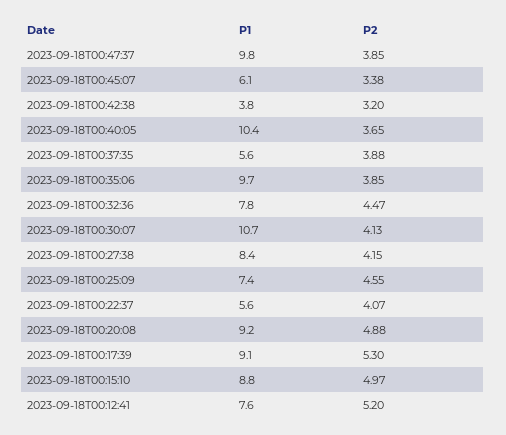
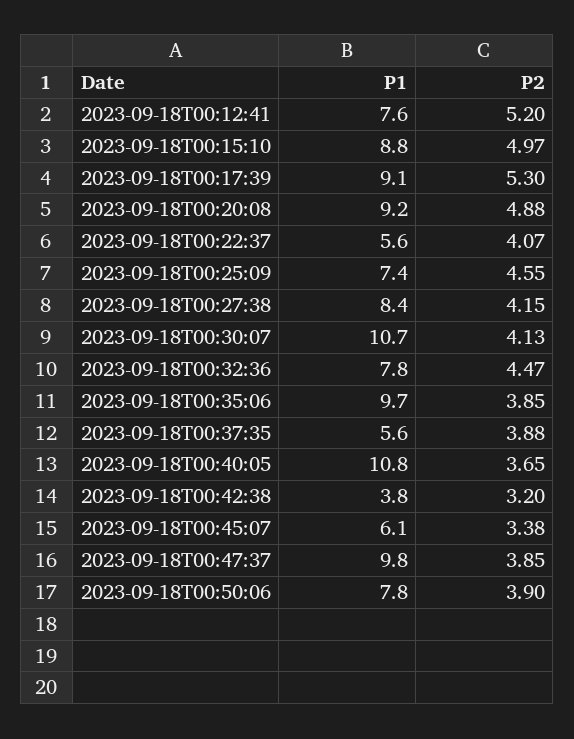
  {
    "P1": {
      "2023-09-18T00:47:37": 9.8,
      "2023-09-18T00:45:07": 6.1,
      "2023-09-18T00:42:38": 3.8,
-     "2023-09-18T00:40:05": 10.4,
+     "2023-09-18T00:40:05": 10.8,
      "2023-09-18T00:37:35": 5.6,
      "2023-09-18T00:35:06": 9.7,
      "2023-09-18T00:32:36": 7.8,
      "2023-09-18T00:30:07": 10.7,
      "2023-09-18T00:27:38": 8.4,
      "2023-09-18T00:25:09": 7.4,
      "2023-09-18T00:22:37": 5.6,
      "2023-09-18T00:20:08": 9.2,
      "2023-09-18T00:17:39": 9.1,
      "2023-09-18T00:15:10": 8.8,
-     "2023-09-18T00:12:41": 7.6
+     "2023-09-18T00:12:41": 7.6,
+     "2023-09-18T00:50:06": 7.8
    },
    "P2": {
      "2023-09-18T00:47:37": 3.85,
      "2023-09-18T00:45:07": 3.38,
      "2023-09-18T00:42:38": 3.2,
      "2023-09-18T00:40:05": 3.65,
      "2023-09-18T00:37:35": 3.88,
      "2023-09-18T00:35:06": 3.85,
      "2023-09-18T00:32:36": 4.47,
      "2023-09-18T00:30:07": 4.13,
      "2023-09-18T00:27:38": 4.15,
      "2023-09-18T00:25:09": 4.55,
      "2023-09-18T00:22:37": 4.07,
      "2023-09-18T00:20:08": 4.88,
      "2023-09-18T00:17:39": 5.3,
      "2023-09-18T00:15:10": 4.97,
-     "2023-09-18T00:12:41": 5.2
+     "2023-09-18T00:12:41": 5.2,
+     "2023-09-18T00:50:06": 3.9
    }
  }

